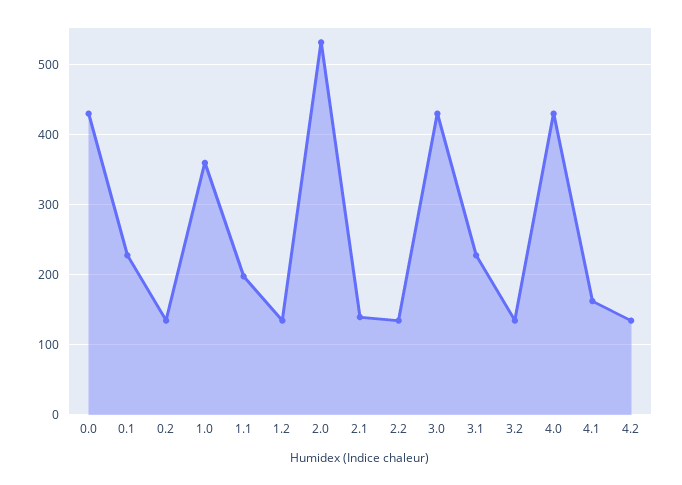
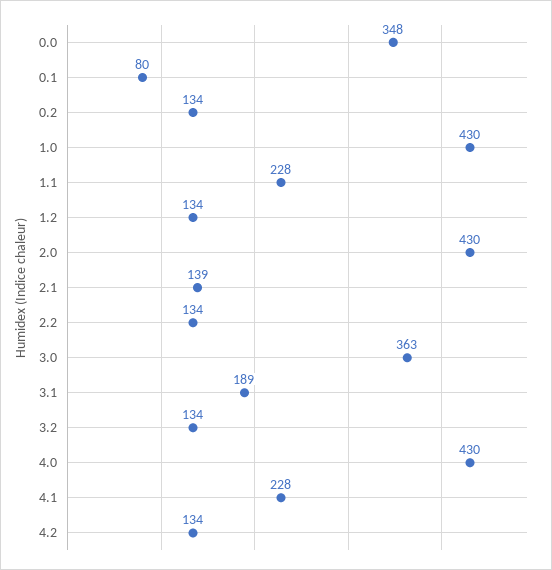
  {
-   "0.0": 430,
+   "0.0": 348,
-   "0.1": 230,
+   "0.1": 80,
    "0.2": 134,
-   "1.0": 360,
+   "1.0": 430,
-   "1.1": 200,
+   "1.1": 228,
    "1.2": 134,
-   "2.0": 530,
+   "2.0": 430,
    "2.1": 139,
    "2.2": 134,
-   "3.0": 430,
+   "3.0": 363,
-   "3.1": 230,
+   "3.1": 189,
    "3.2": 134,
    "4.0": 430,
-   "4.1": 160,
+   "4.1": 228,
    "4.2": 134
  }

